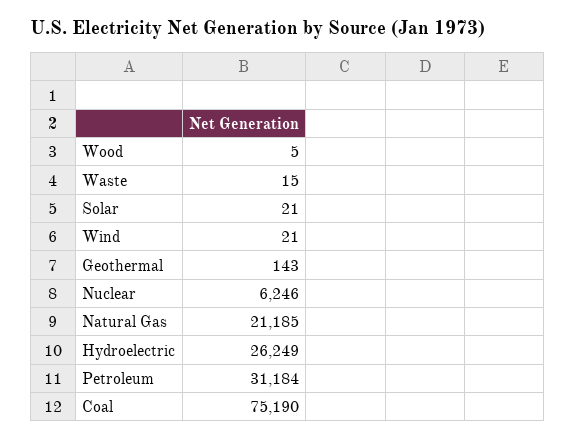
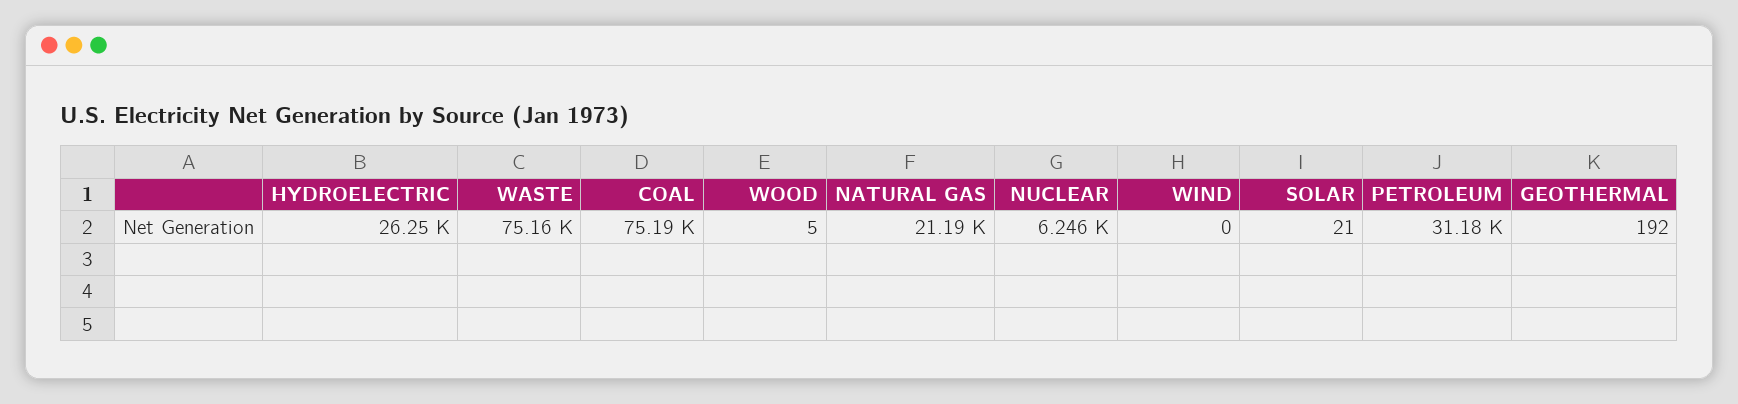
  {
    "Wood": 5,
-   "Waste": 15,
+   "Waste": 75160,
    "Solar": 21,
-   "Wind": 21,
+   "Wind": 0,
-   "Geothermal": 143,
+   "Geothermal": 192,
    "Nuclear": 6246,
    "Natural Gas": 21185,
    "Hydroelectric": 26249,
    "Petroleum": 31184,
    "Coal": 75190
  }

